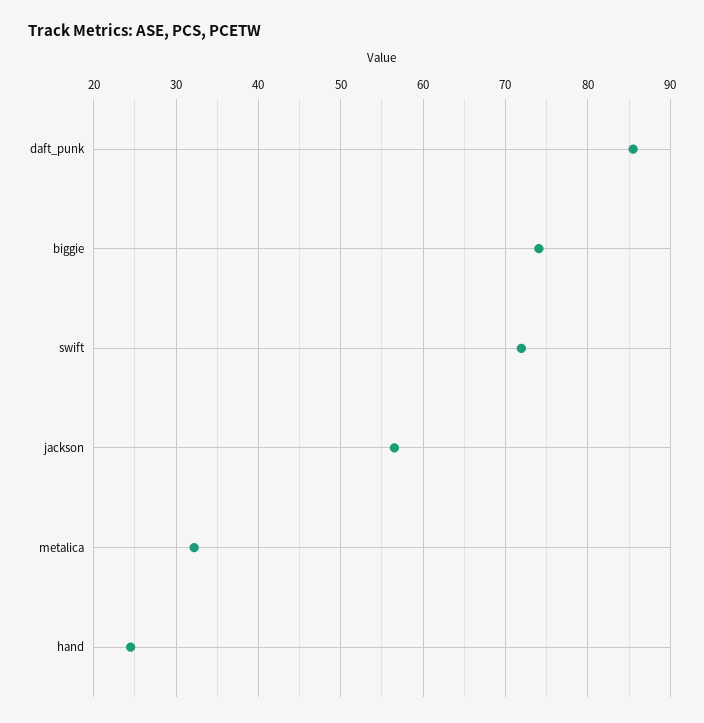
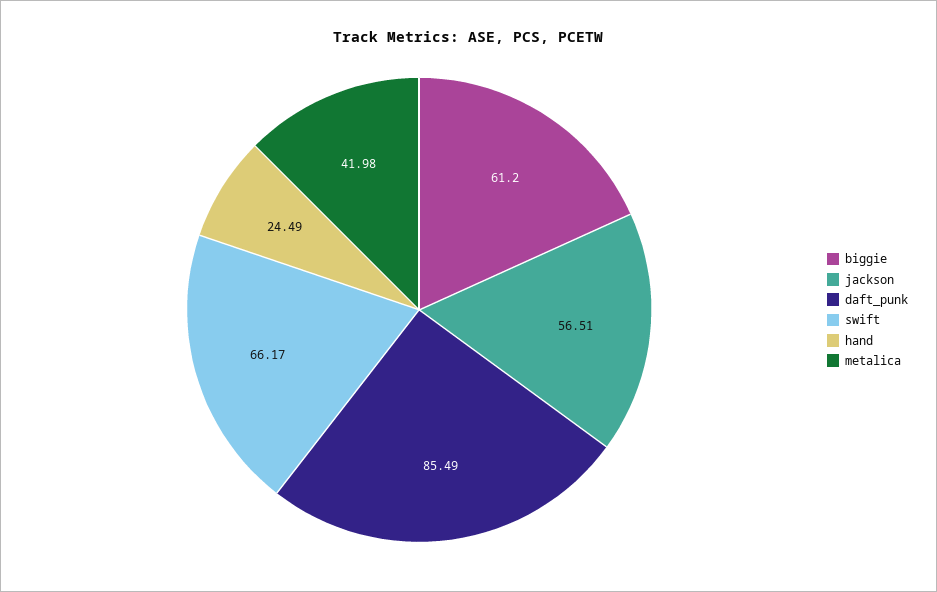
  {
    "daft_punk": 85.49,
-   "biggie": 74,
+   "biggie": 61.2,
-   "swift": 72,
+   "swift": 66.17,
    "jackson": 56.51,
-   "metalica": 32,
+   "metalica": 41.98,
    "hand": 24.49
  }

